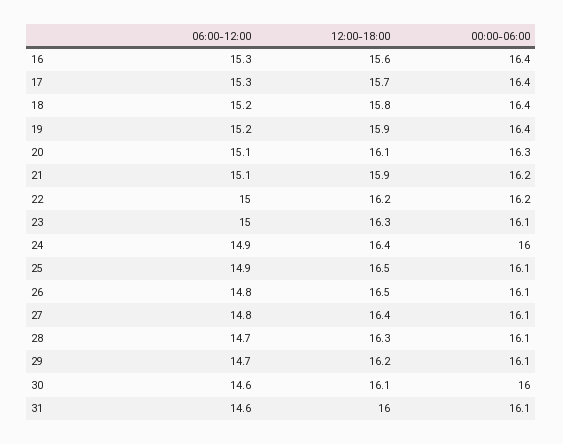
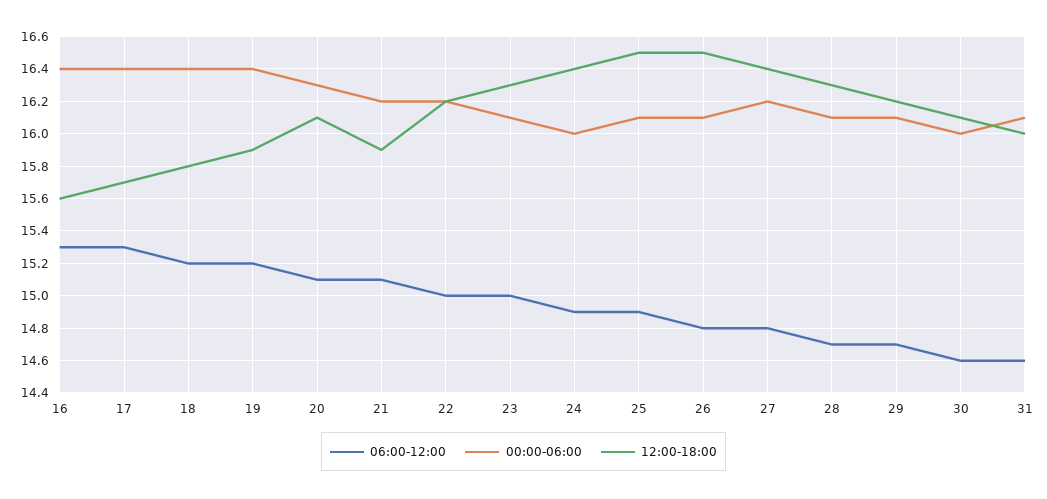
  {
    "06:00-12:00": {
      "16": 15.3,
      "17": 15.3,
      "18": 15.2,
      "19": 15.2,
      "20": 15.1,
      "21": 15.1,
      "22": 15,
      "23": 15,
      "24": 14.9,
      "25": 14.9,
      "26": 14.8,
      "27": 14.8,
      "28": 14.7,
      "29": 14.7,
      "30": 14.6,
      "31": 14.6
    },
    "12:00-18:00": {
      "16": 15.6,
      "17": 15.7,
      "18": 15.8,
      "19": 15.9,
      "20": 16.1,
      "21": 15.9,
      "22": 16.2,
      "23": 16.3,
      "24": 16.4,
      "25": 16.5,
      "26": 16.5,
      "27": 16.4,
      "28": 16.3,
      "29": 16.2,
      "30": 16.1,
      "31": 16
    },
    "00:00-06:00": {
      "16": 16.4,
      "17": 16.4,
      "18": 16.4,
      "19": 16.4,
      "20": 16.3,
      "21": 16.2,
      "22": 16.2,
      "23": 16.1,
      "24": 16,
      "25": 16.1,
      "26": 16.1,
-     "27": 16.1,
+     "27": 16.2,
      "28": 16.1,
      "29": 16.1,
      "30": 16,
      "31": 16.1
    }
  }

